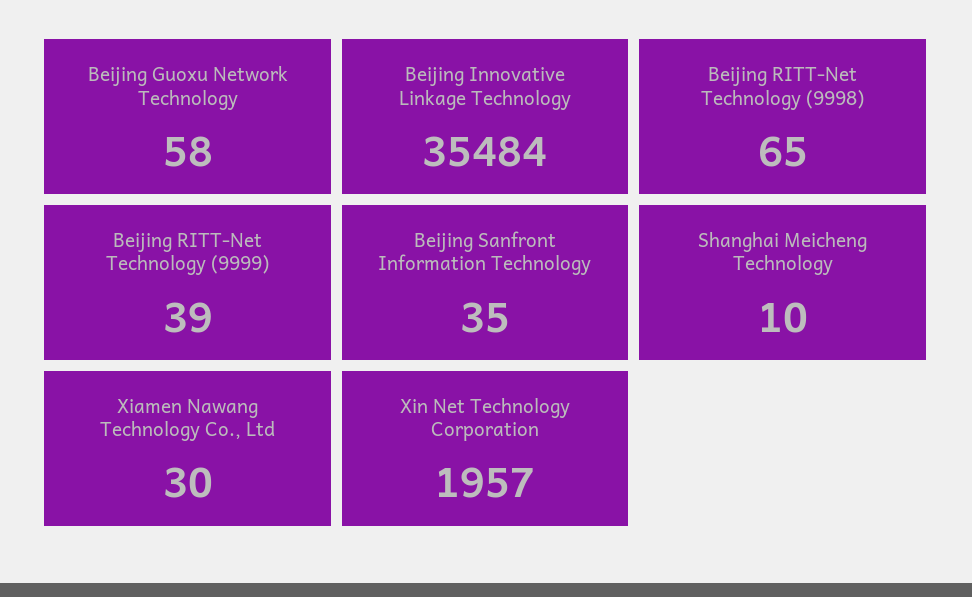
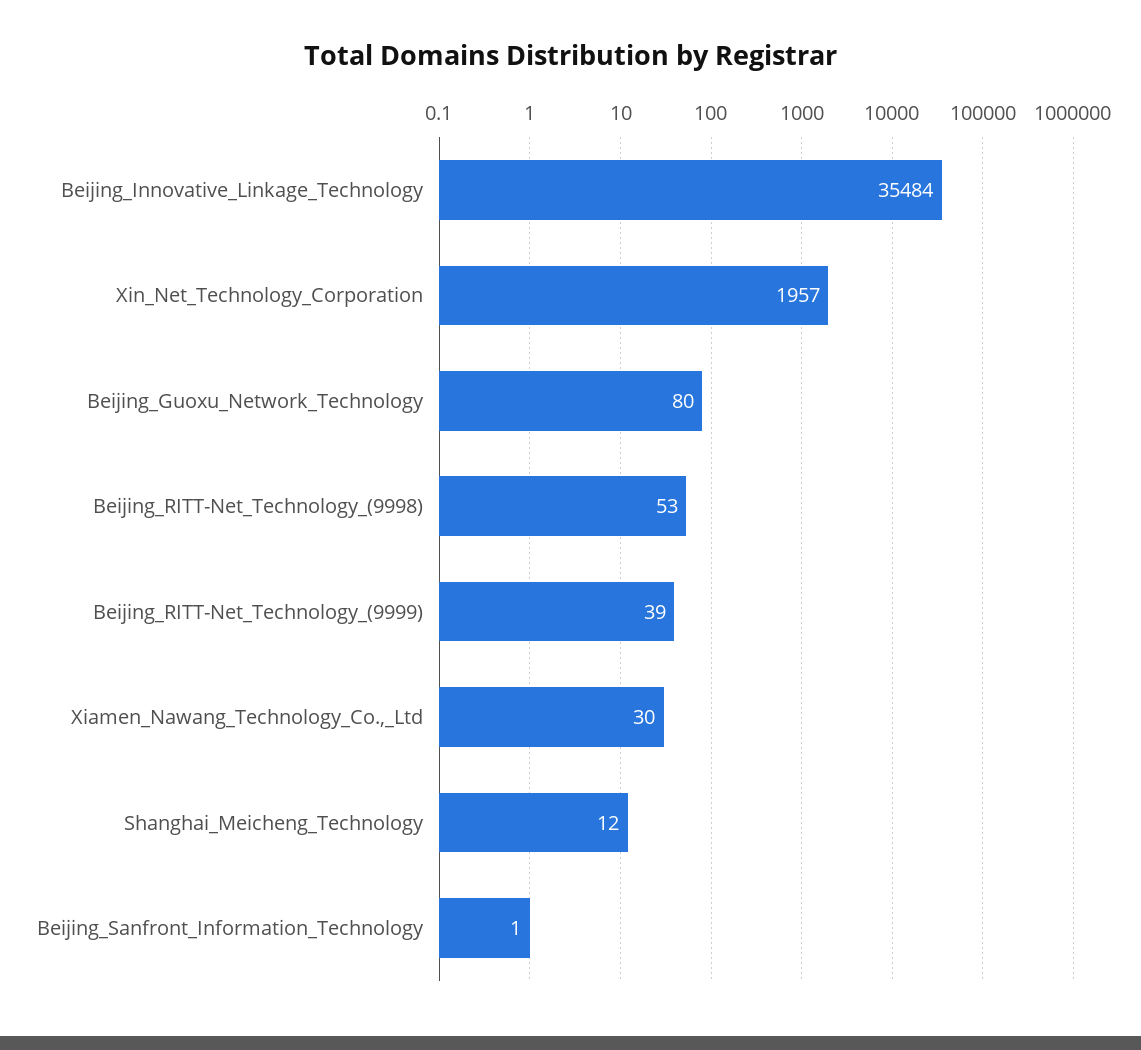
  {
-   "Beijing Guoxu Network Technology": 58,
+   "Beijing Guoxu Network Technology": 80,
    "Beijing Innovative Linkage Technology": 35484,
-   "Beijing RITT-Net Technology (9998)": 65,
+   "Beijing RITT-Net Technology (9998)": 53,
    "Beijing RITT-Net Technology (9999)": 39,
-   "Beijing Sanfront Information Technology": 35,
+   "Beijing Sanfront Information Technology": 1,
-   "Shanghai Meicheng Technology": 10,
+   "Shanghai Meicheng Technology": 12,
    "Xiamen Nawang Technology Co., Ltd": 30,
    "Xin Net Technology Corporation": 1957
  }

